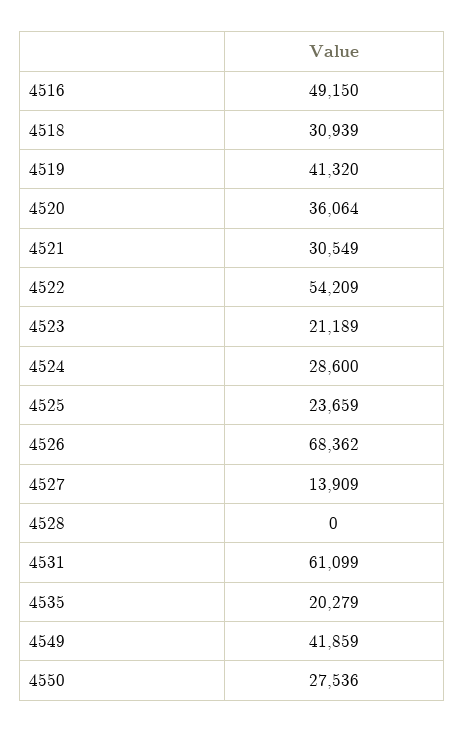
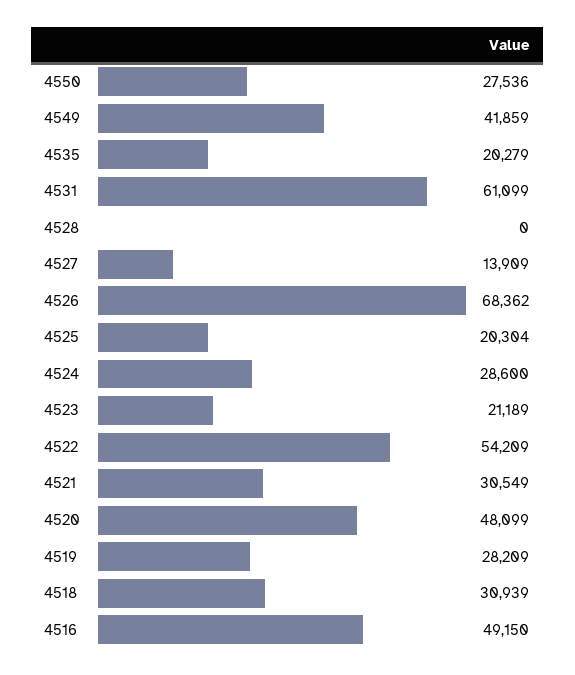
  {
    "4516": 49150,
    "4518": 30939,
-   "4519": 41320,
+   "4519": 28209,
-   "4520": 36064,
+   "4520": 48099,
    "4521": 30549,
    "4522": 54209,
    "4523": 21189,
    "4524": 28600,
-   "4525": 23659,
+   "4525": 20304,
    "4526": 68362,
    "4527": 13909,
    "4528": 0,
    "4531": 61099,
    "4535": 20279,
    "4549": 41859,
    "4550": 27536
  }

